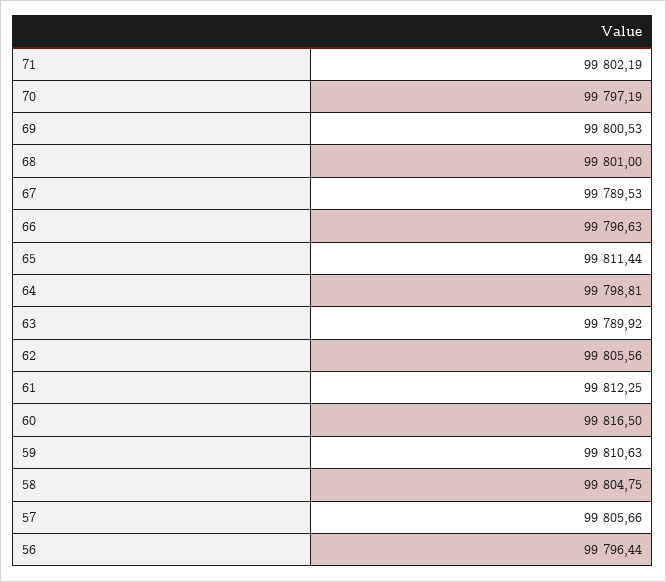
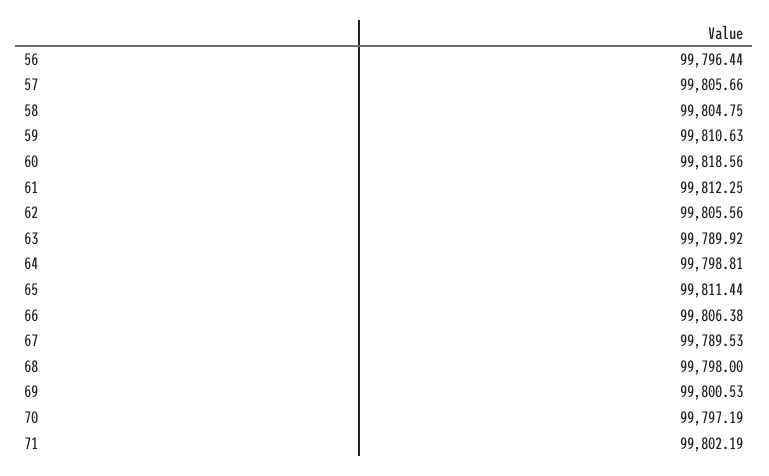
  {
    "71": 99802.19,
    "70": 99797.19,
    "69": 99800.53,
-   "68": 99801,
+   "68": 99798,
    "67": 99789.53,
-   "66": 99796.63,
+   "66": 99806.38,
    "65": 99811.44,
    "64": 99798.81,
    "63": 99789.92,
    "62": 99805.56,
    "61": 99812.25,
-   "60": 99816.5,
+   "60": 99818.56,
    "59": 99810.63,
    "58": 99804.75,
    "57": 99805.66,
    "56": 99796.44
  }

